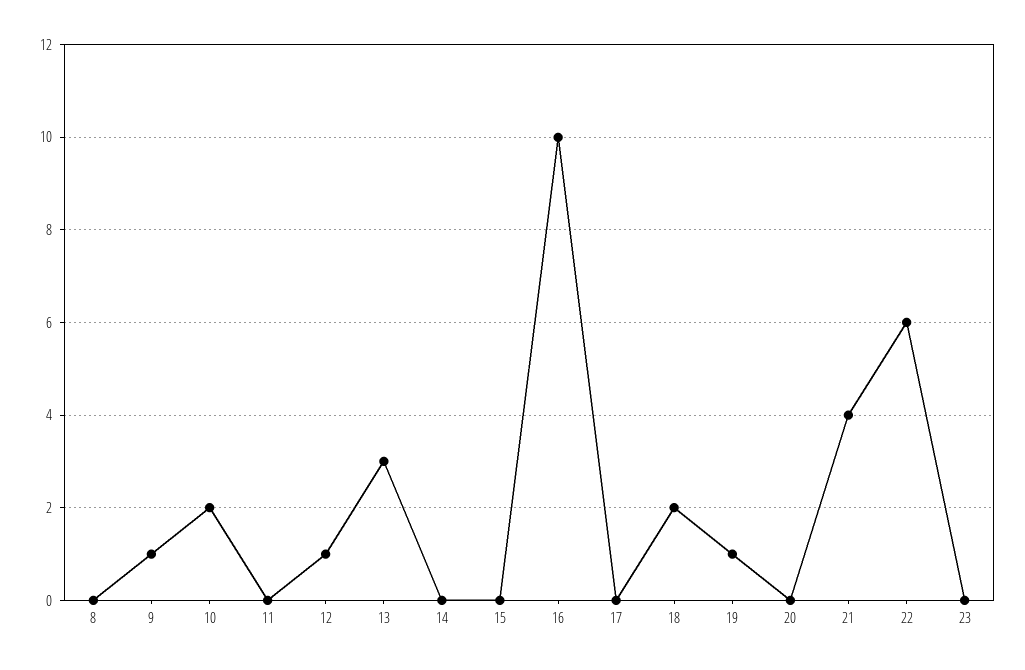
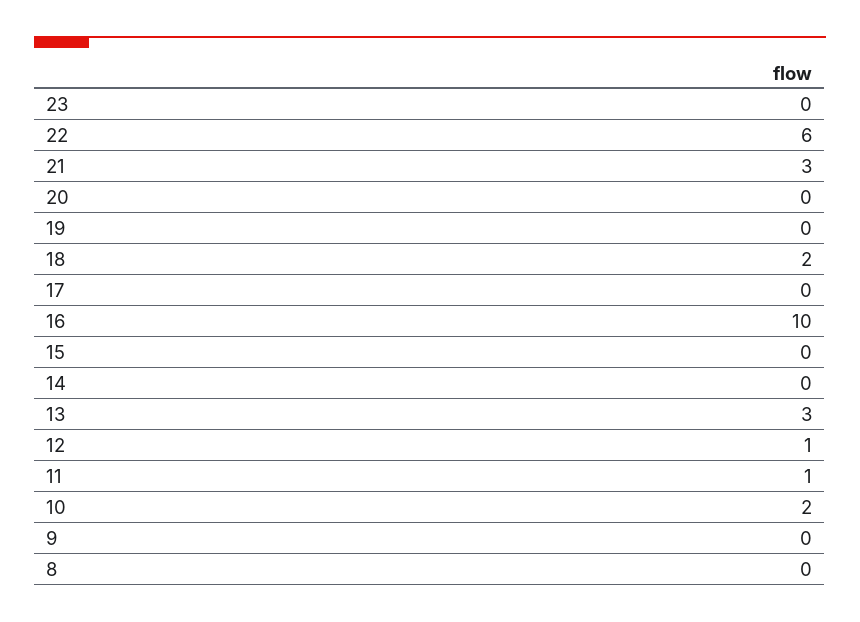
  {
    "8": 0,
-   "9": 1,
+   "9": 0,
    "10": 2,
-   "11": 0,
+   "11": 1,
    "12": 1,
    "13": 3,
    "14": 0,
    "15": 0,
    "16": 10,
    "17": 0,
    "18": 2,
-   "19": 1,
+   "19": 0,
    "20": 0,
-   "21": 4,
+   "21": 3,
    "22": 6,
    "23": 0
  }

